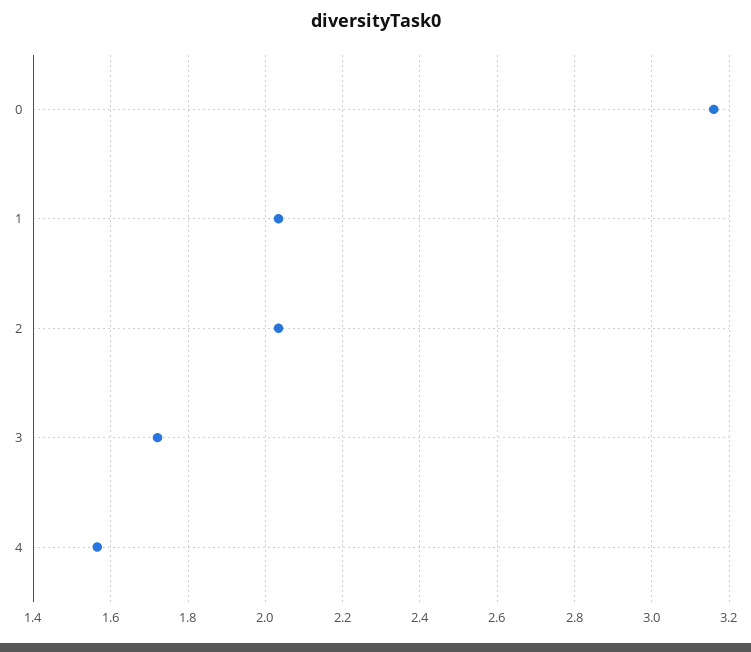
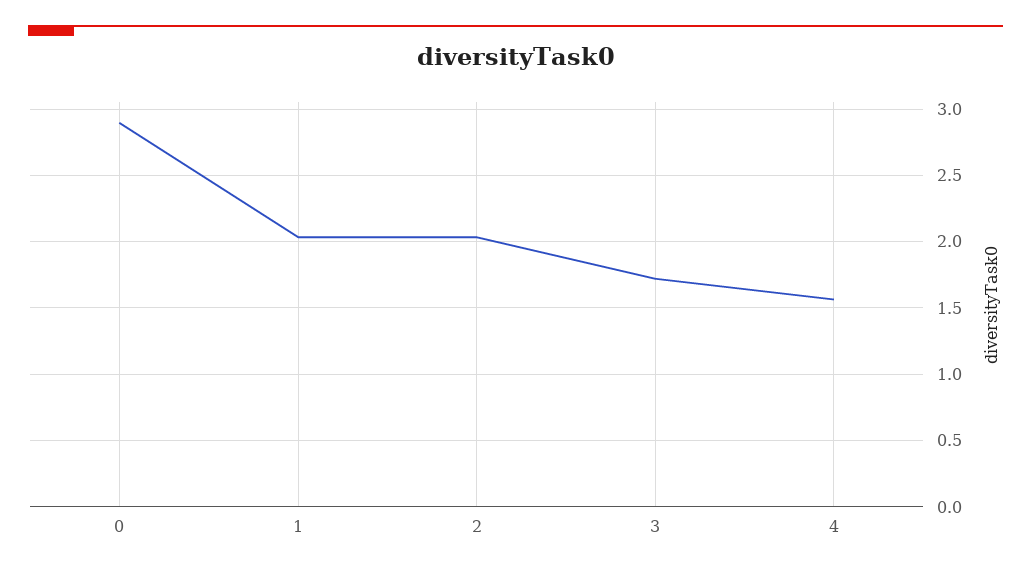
  {
-   "0": 3.16,
+   "0": 2.9,
    "1": 2.04,
    "2": 2.04,
    "3": 1.72,
    "4": 1.56
  }

